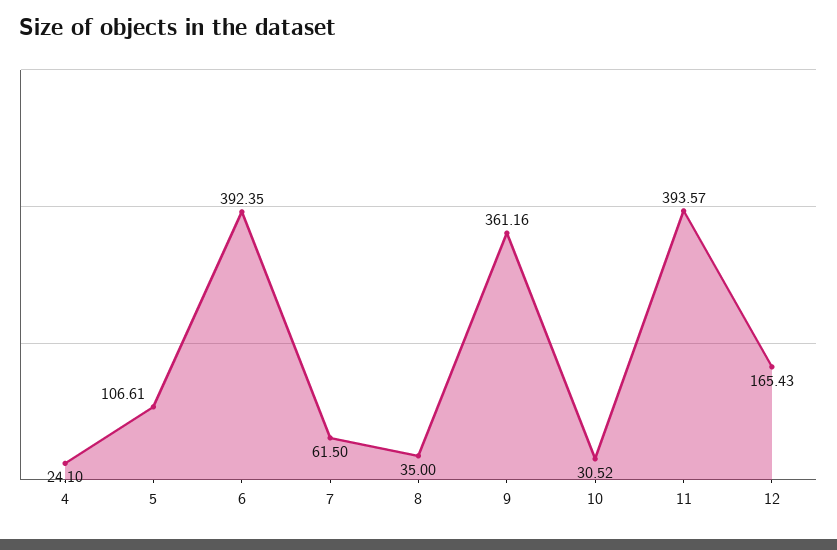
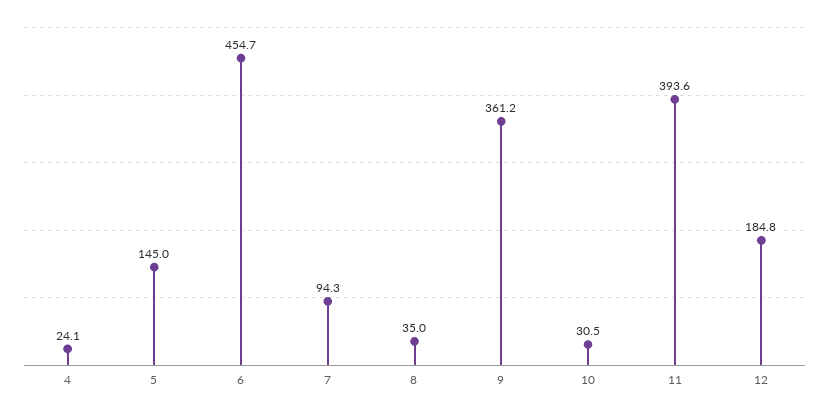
  {
    "4": 24.1,
-   "5": 106.61,
+   "5": 145,
-   "6": 392.35,
+   "6": 454.7,
-   "7": 61.5,
+   "7": 94.3,
    "8": 35,
    "9": 361.16,
    "10": 30.52,
    "11": 393.57,
-   "12": 165.43
+   "12": 184.8
  }

